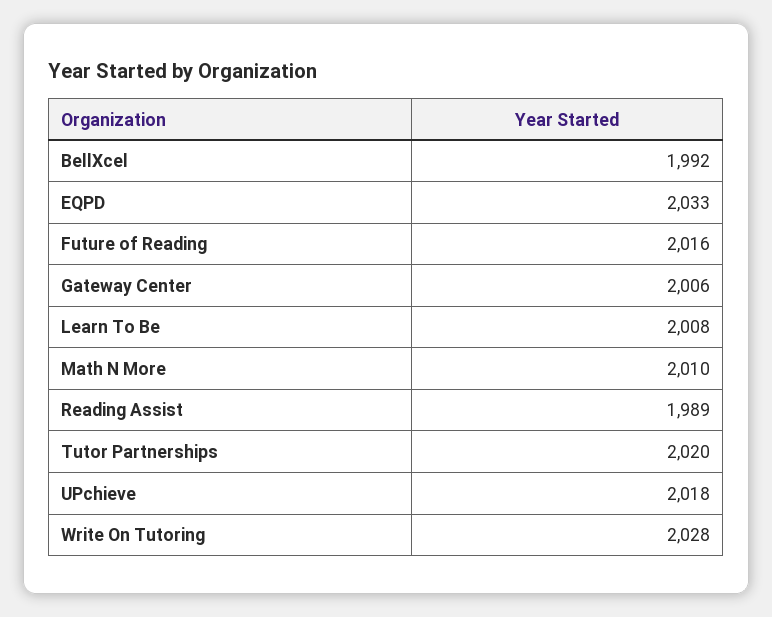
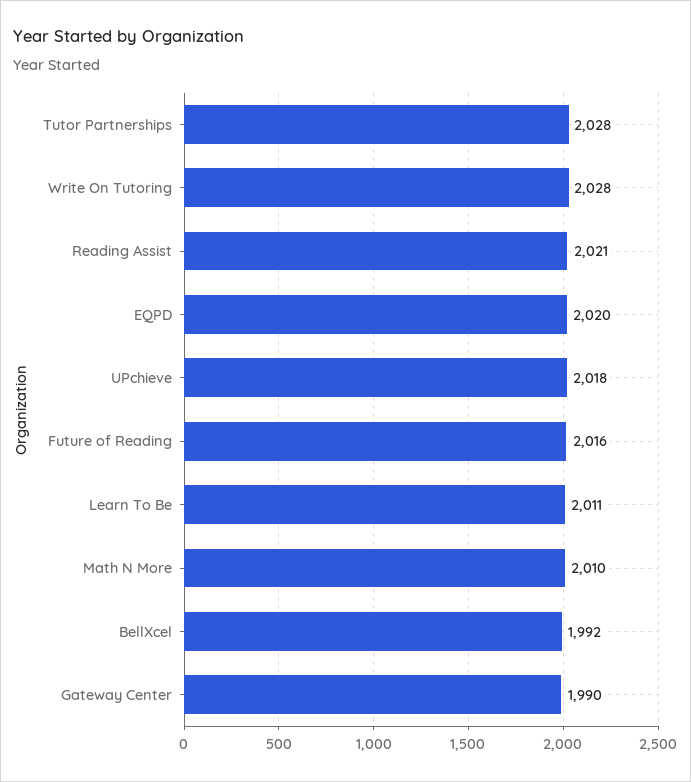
  {
    "BellXcel": 1992,
-   "EQPD": 2033,
+   "EQPD": 2020,
    "Future of Reading": 2016,
-   "Gateway Center": 2006,
+   "Gateway Center": 1990,
-   "Learn To Be": 2008,
+   "Learn To Be": 2011,
    "Math N More": 2010,
-   "Reading Assist": 1989,
+   "Reading Assist": 2021,
-   "Tutor Partnerships": 2020,
+   "Tutor Partnerships": 2028,
    "UPchieve": 2018,
    "Write On Tutoring": 2028
  }

